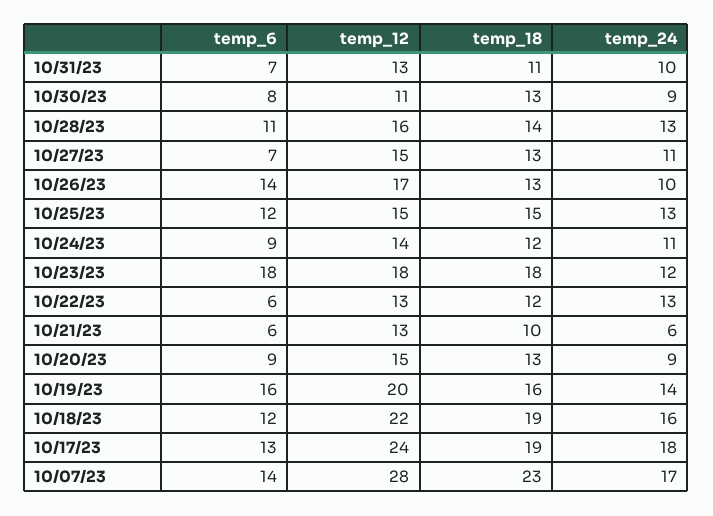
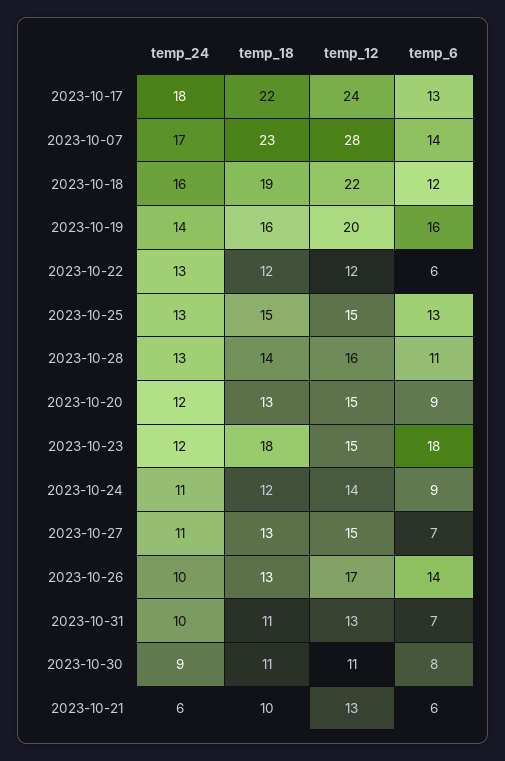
  {
    "temp_6": {
      "10/31/23": 7,
      "10/30/23": 8,
      "10/28/23": 11,
      "10/27/23": 7,
      "10/26/23": 14,
-     "10/25/23": 12,
+     "10/25/23": 13,
      "10/24/23": 9,
      "10/23/23": 18,
      "10/22/23": 6,
      "10/21/23": 6,
      "10/20/23": 9,
      "10/19/23": 16,
      "10/18/23": 12,
      "10/17/23": 13,
      "10/07/23": 14
    },
    "temp_12": {
      "10/31/23": 13,
      "10/30/23": 11,
      "10/28/23": 16,
      "10/27/23": 15,
      "10/26/23": 17,
      "10/25/23": 15,
      "10/24/23": 14,
-     "10/23/23": 18,
+     "10/23/23": 15,
-     "10/22/23": 13,
+     "10/22/23": 12,
      "10/21/23": 13,
      "10/20/23": 15,
      "10/19/23": 20,
      "10/18/23": 22,
      "10/17/23": 24,
      "10/07/23": 28
    },
    "temp_18": {
      "10/31/23": 11,
-     "10/30/23": 13,
+     "10/30/23": 11,
      "10/28/23": 14,
      "10/27/23": 13,
      "10/26/23": 13,
      "10/25/23": 15,
      "10/24/23": 12,
      "10/23/23": 18,
      "10/22/23": 12,
      "10/21/23": 10,
      "10/20/23": 13,
      "10/19/23": 16,
      "10/18/23": 19,
-     "10/17/23": 19,
+     "10/17/23": 22,
      "10/07/23": 23
    },
    "temp_24": {
      "10/31/23": 10,
      "10/30/23": 9,
      "10/28/23": 13,
      "10/27/23": 11,
      "10/26/23": 10,
      "10/25/23": 13,
      "10/24/23": 11,
      "10/23/23": 12,
      "10/22/23": 13,
      "10/21/23": 6,
-     "10/20/23": 9,
+     "10/20/23": 12,
      "10/19/23": 14,
      "10/18/23": 16,
      "10/17/23": 18,
      "10/07/23": 17
    }
  }

